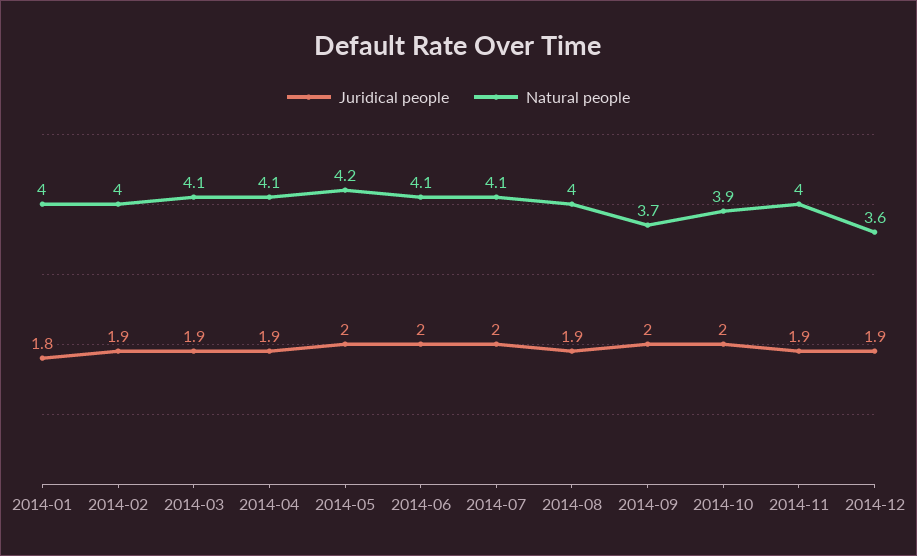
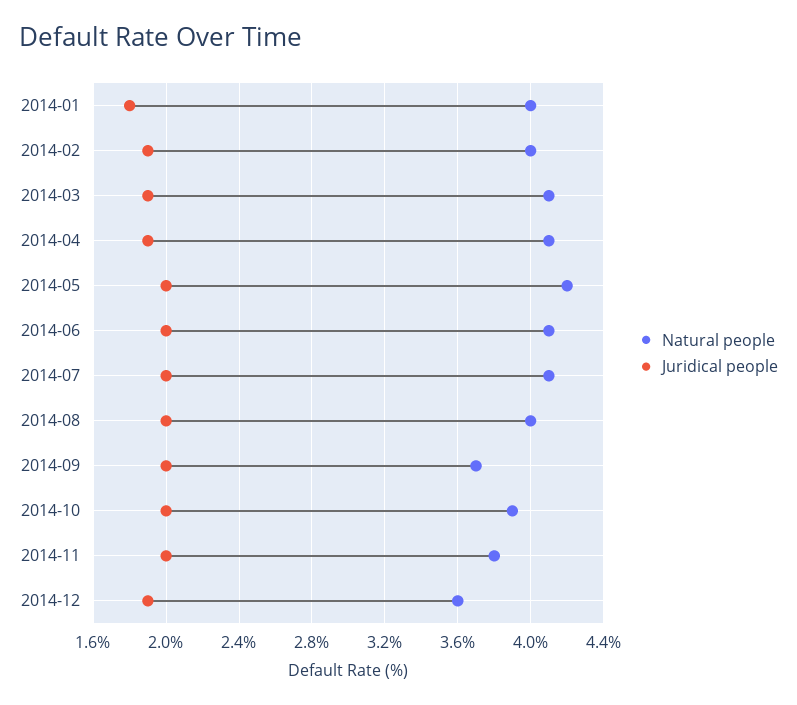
  {
    "Juridical people": {
      "2014-01": 1.8,
      "2014-02": 1.9,
      "2014-03": 1.9,
      "2014-04": 1.9,
      "2014-05": 2,
      "2014-06": 2,
      "2014-07": 2,
-     "2014-08": 1.9,
+     "2014-08": 2,
      "2014-09": 2,
      "2014-10": 2,
-     "2014-11": 1.9,
+     "2014-11": 2,
      "2014-12": 1.9
    },
    "Natural people": {
      "2014-01": 4,
      "2014-02": 4,
      "2014-03": 4.1,
      "2014-04": 4.1,
      "2014-05": 4.2,
      "2014-06": 4.1,
      "2014-07": 4.1,
      "2014-08": 4,
      "2014-09": 3.7,
      "2014-10": 3.9,
-     "2014-11": 4,
+     "2014-11": 3.8,
      "2014-12": 3.6
    }
  }

